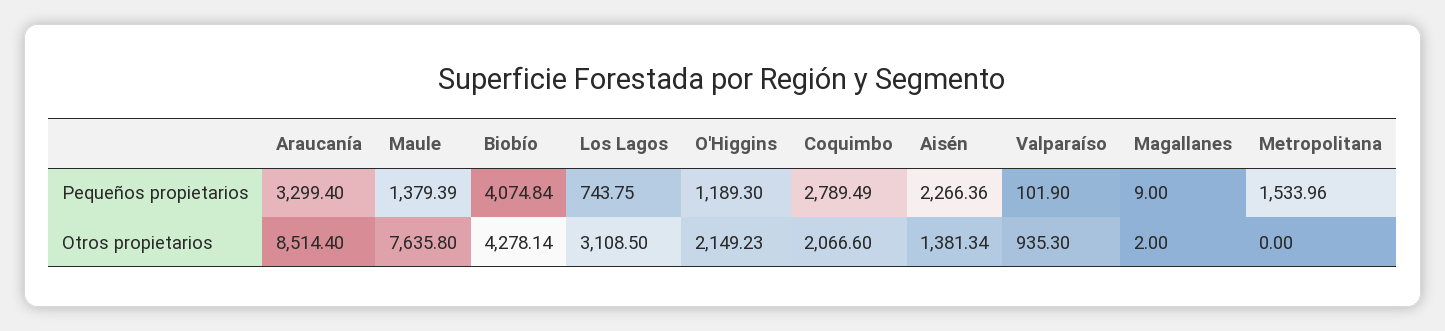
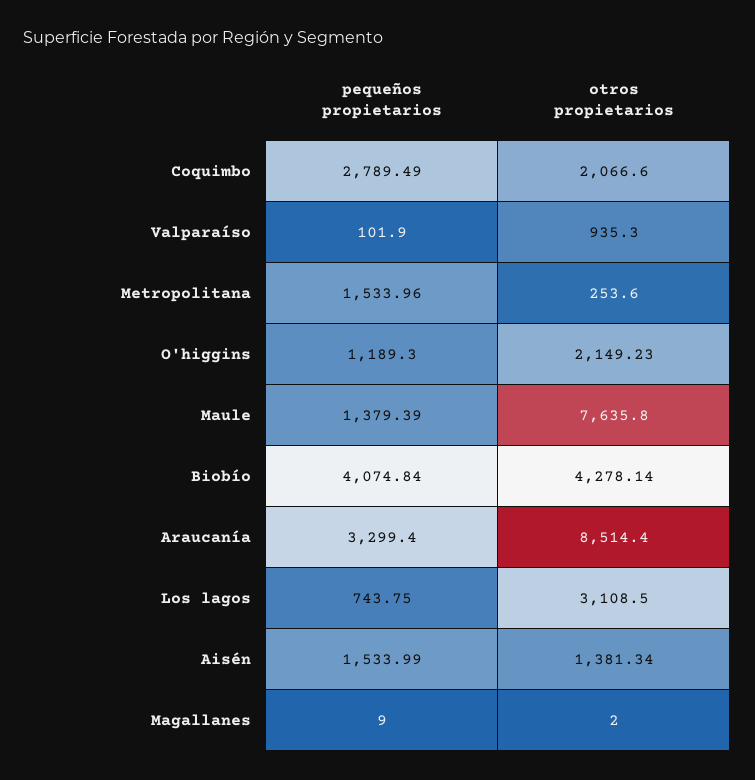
  {
    "Araucanía": {
      "Pequeños propietarios": 3299.4,
      "Otros propietarios": 8514.4
    },
    "Maule": {
      "Pequeños propietarios": 1379.39,
      "Otros propietarios": 7635.8
    },
    "Biobío": {
      "Pequeños propietarios": 4074.84,
      "Otros propietarios": 4278.14
    },
    "Los Lagos": {
      "Pequeños propietarios": 743.75,
      "Otros propietarios": 3108.5
    },
    "O'Higgins": {
      "Pequeños propietarios": 1189.3,
      "Otros propietarios": 2149.23
    },
    "Coquimbo": {
      "Pequeños propietarios": 2789.49,
      "Otros propietarios": 2066.6
    },
    "Aisén": {
-     "Pequeños propietarios": 2266.36,
+     "Pequeños propietarios": 1533.99,
      "Otros propietarios": 1381.34
    },
    "Valparaíso": {
      "Pequeños propietarios": 101.9,
      "Otros propietarios": 935.3
    },
    "Magallanes": {
      "Pequeños propietarios": 9,
      "Otros propietarios": 2
    },
    "Metropolitana": {
      "Pequeños propietarios": 1533.96,
-     "Otros propietarios": 0
+     "Otros propietarios": 253.6
    }
  }

